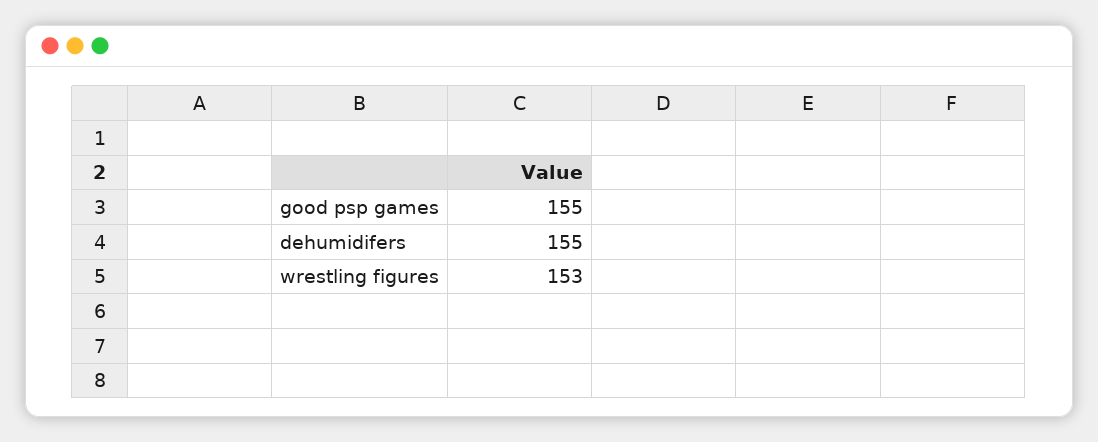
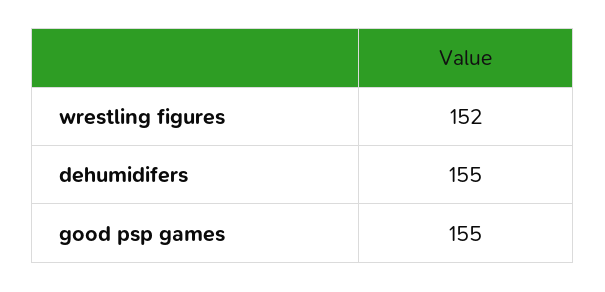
  {
    "good psp games": 155,
    "dehumidifers": 155,
-   "wrestling figures": 153
+   "wrestling figures": 152
  }

